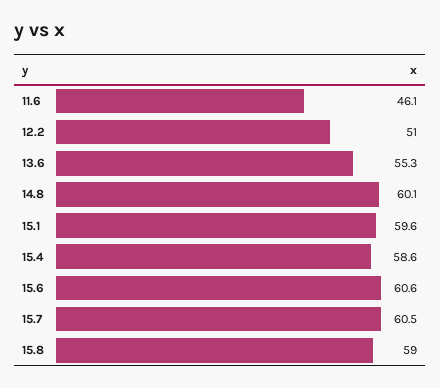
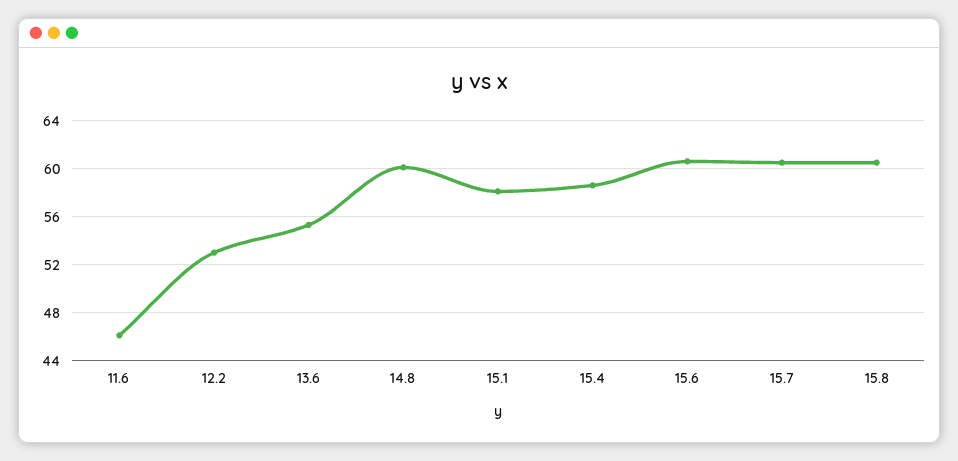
  {
    "11.6": 46.1,
-   "12.2": 51,
+   "12.2": 53,
    "13.6": 55.3,
    "14.8": 60.1,
-   "15.1": 59.6,
+   "15.1": 58,
    "15.4": 58.6,
    "15.6": 60.6,
    "15.7": 60.5,
-   "15.8": 59
+   "15.8": 60.5
  }

